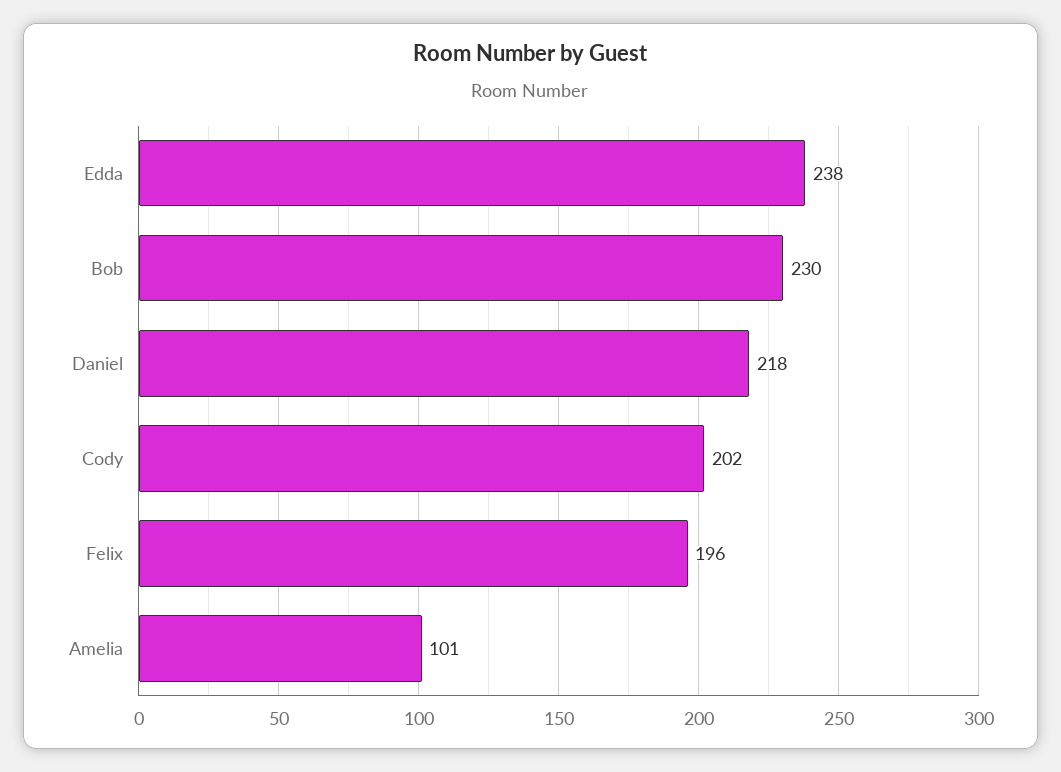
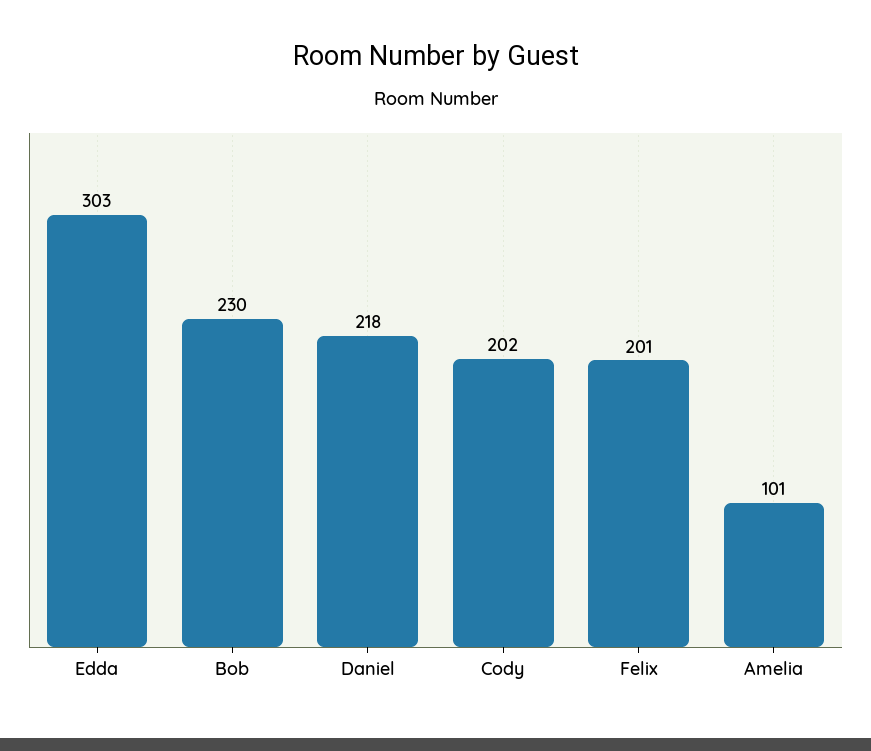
  {
-   "Edda": 238,
+   "Edda": 303,
    "Bob": 230,
    "Daniel": 218,
    "Cody": 202,
-   "Felix": 196,
+   "Felix": 201,
    "Amelia": 101
  }

